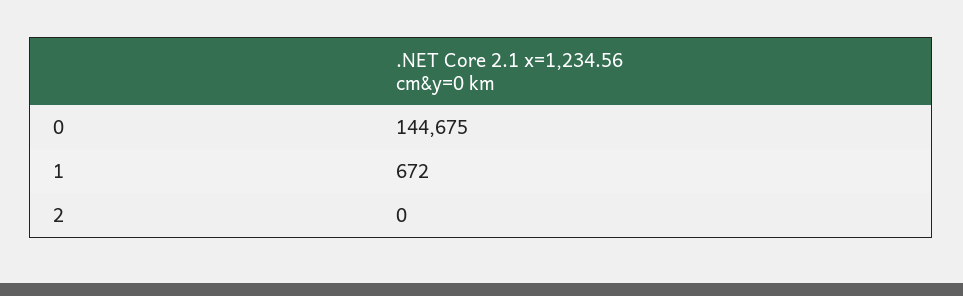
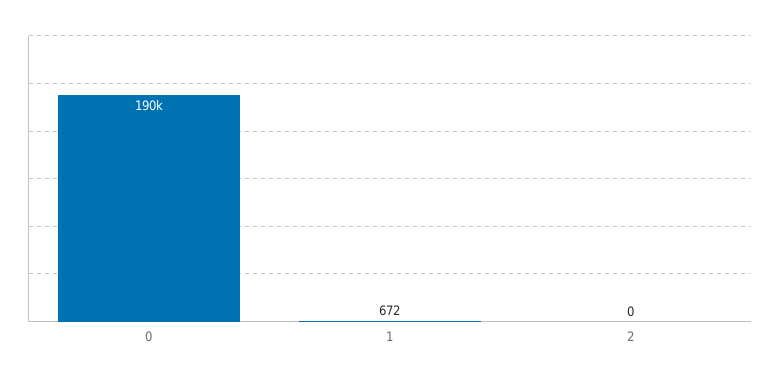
  {
-   "0": 144675,
+   "0": 190000,
    "1": 672,
    "2": 0
  }

